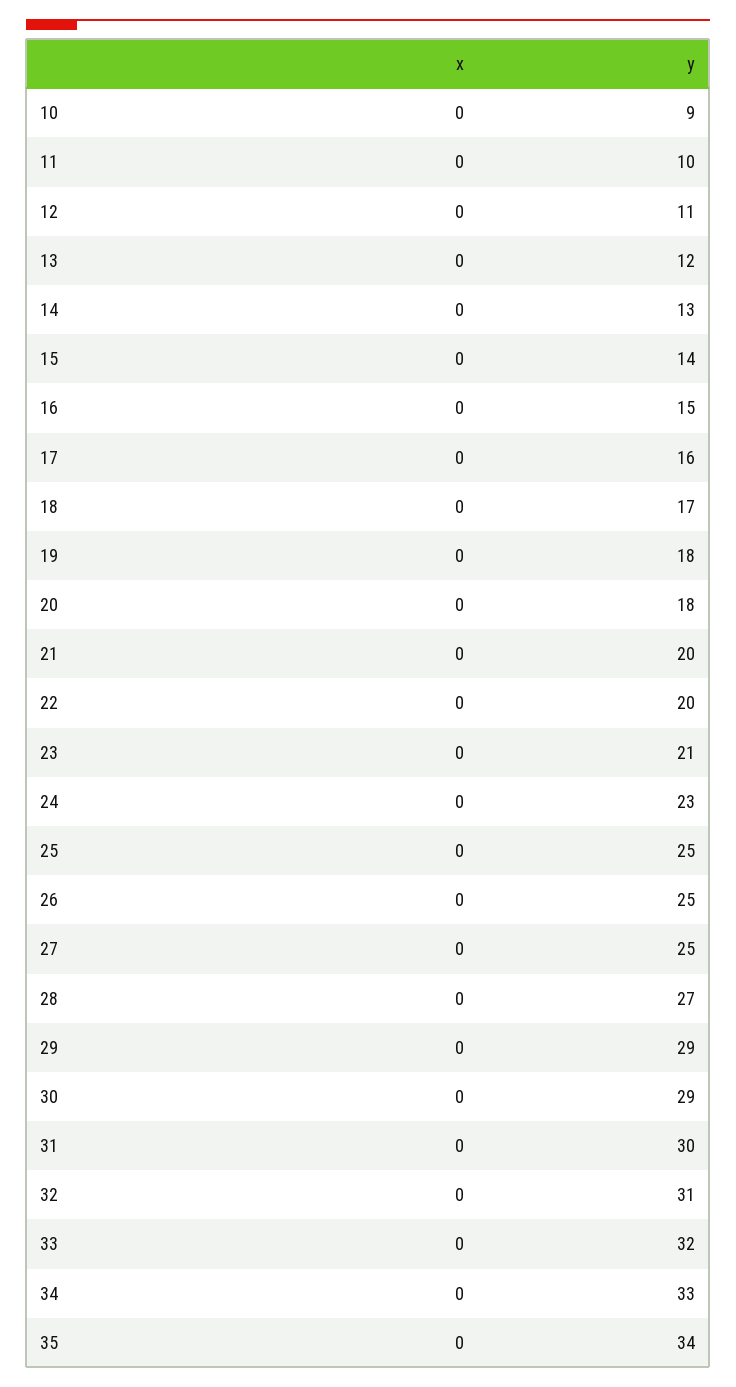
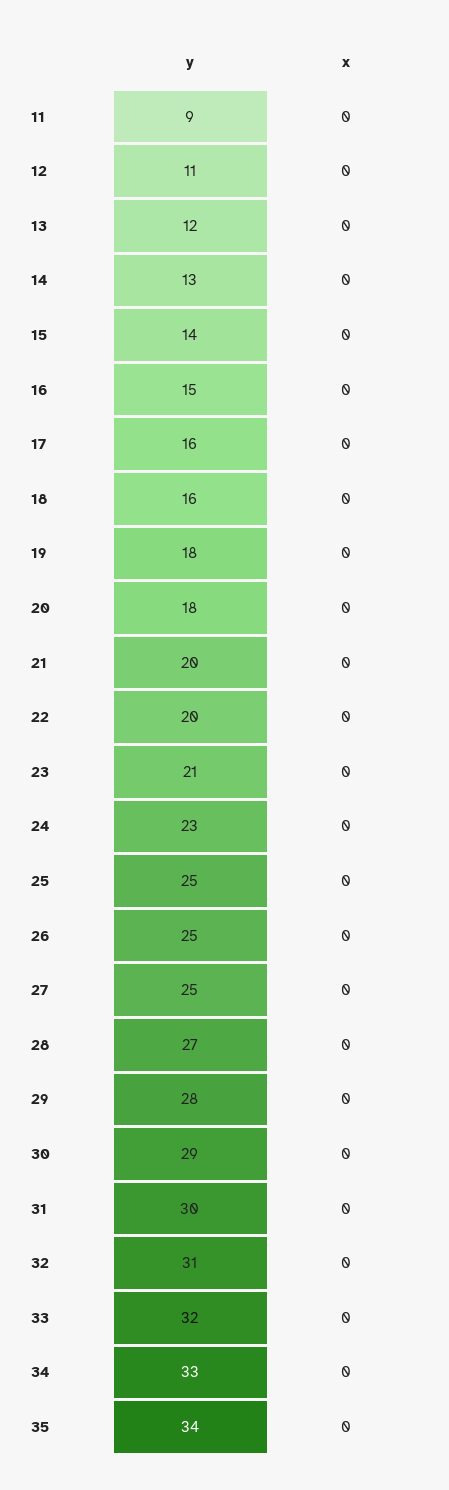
  {
    "x": {
-     "10": 0,
      "11": 0,
      "12": 0,
      "13": 0,
      "14": 0,
      "15": 0,
      "16": 0,
      "17": 0,
      "18": 0,
      "19": 0,
      "20": 0,
      "21": 0,
      "22": 0,
      "23": 0,
      "24": 0,
      "25": 0,
      "26": 0,
      "27": 0,
      "28": 0,
      "29": 0,
      "30": 0,
      "31": 0,
      "32": 0,
      "33": 0,
      "34": 0,
      "35": 0
    },
    "y": {
-     "10": 9,
-     "11": 10,
+     "11": 9,
      "12": 11,
      "13": 12,
      "14": 13,
      "15": 14,
      "16": 15,
      "17": 16,
-     "18": 17,
+     "18": 16,
      "19": 18,
      "20": 18,
      "21": 20,
      "22": 20,
      "23": 21,
      "24": 23,
      "25": 25,
      "26": 25,
      "27": 25,
      "28": 27,
-     "29": 29,
+     "29": 28,
      "30": 29,
      "31": 30,
      "32": 31,
      "33": 32,
      "34": 33,
      "35": 34
    }
  }

